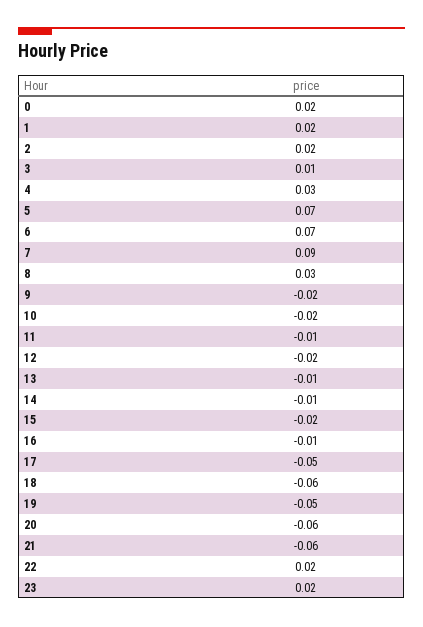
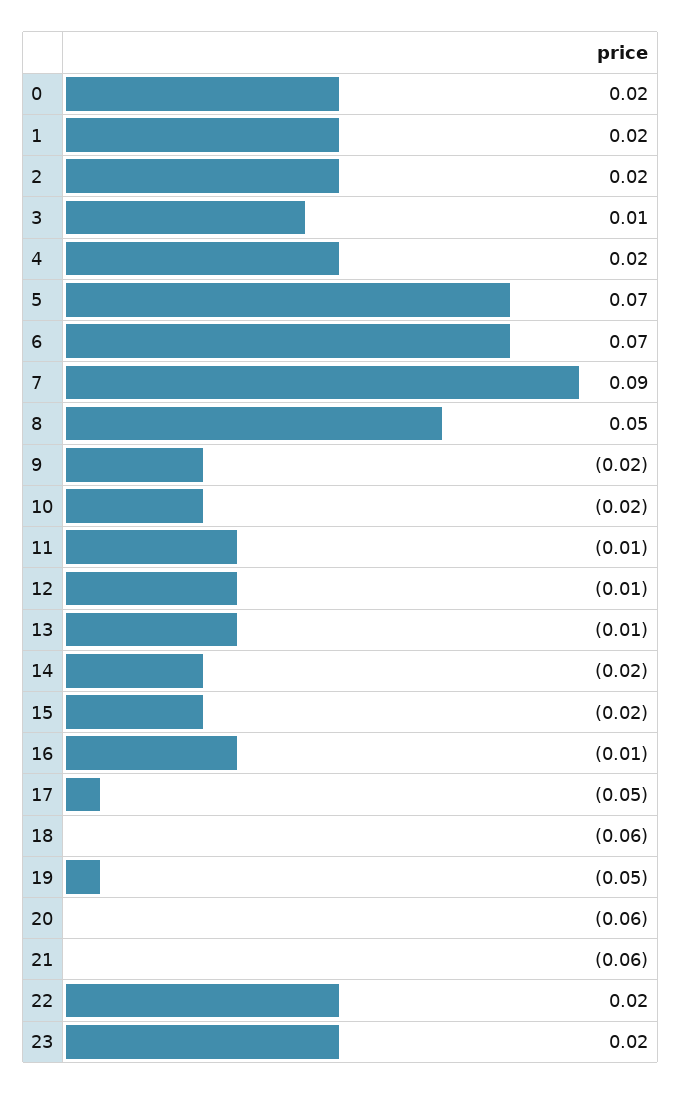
  {
    "0": 0.02,
    "1": 0.02,
    "2": 0.02,
    "3": 0.01,
-   "4": 0.03,
+   "4": 0.02,
    "5": 0.07,
    "6": 0.07,
    "7": 0.09,
-   "8": 0.03,
+   "8": 0.05,
    "9": -0.02,
    "10": -0.02,
    "11": -0.01,
-   "12": -0.02,
+   "12": -0.01,
    "13": -0.01,
-   "14": -0.01,
+   "14": -0.02,
    "15": -0.02,
    "16": -0.01,
    "17": -0.05,
    "18": -0.06,
    "19": -0.05,
    "20": -0.06,
    "21": -0.06,
    "22": 0.02,
    "23": 0.02
  }

